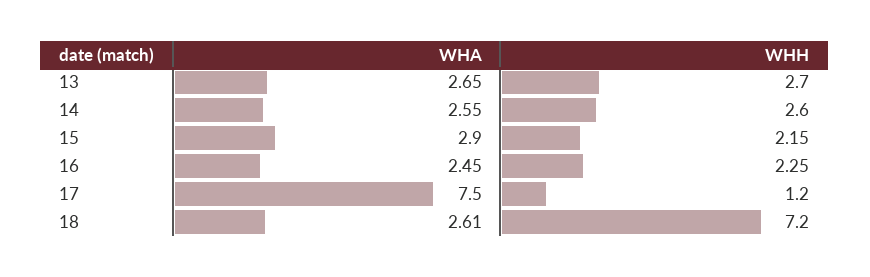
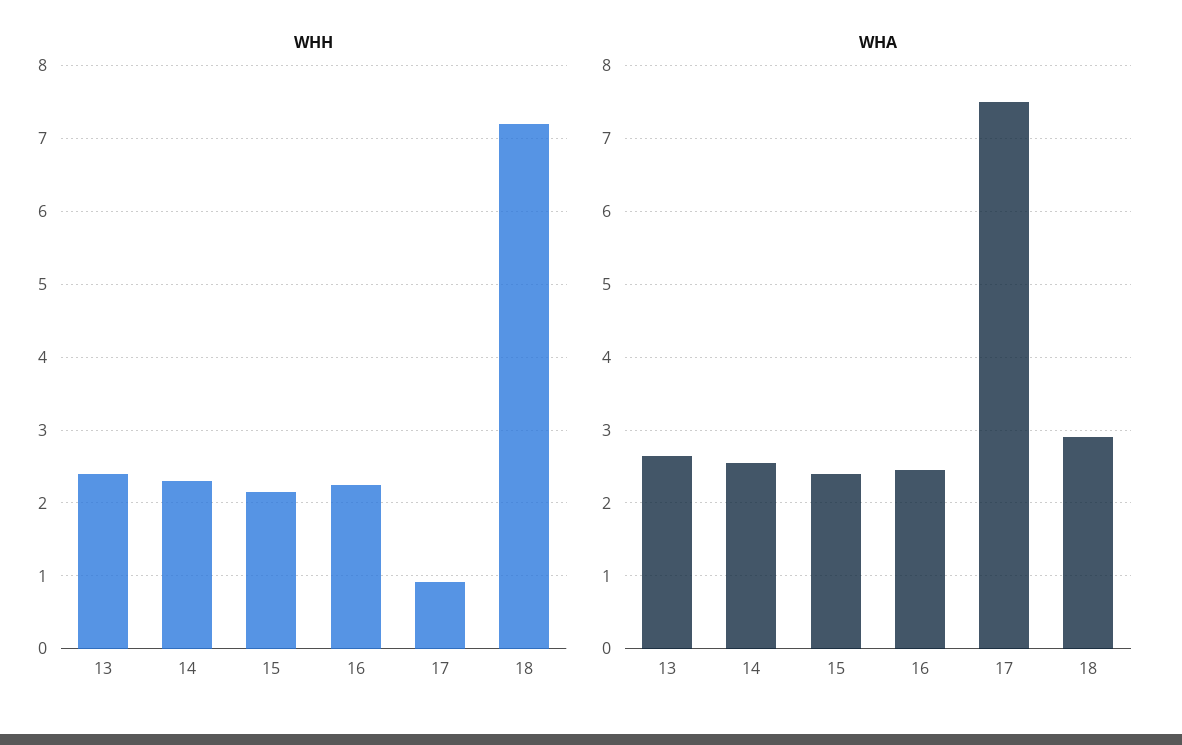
  {
    "WHA": {
      "13": 2.65,
      "14": 2.55,
-     "15": 2.9,
+     "15": 2.4,
      "16": 2.45,
      "17": 7.5,
-     "18": 2.61
+     "18": 2.9
    },
    "WHH": {
-     "13": 2.7,
+     "13": 2.4,
-     "14": 2.6,
+     "14": 2.3,
      "15": 2.15,
      "16": 2.25,
-     "17": 1.2,
+     "17": 0.9,
      "18": 7.2
    }
  }

